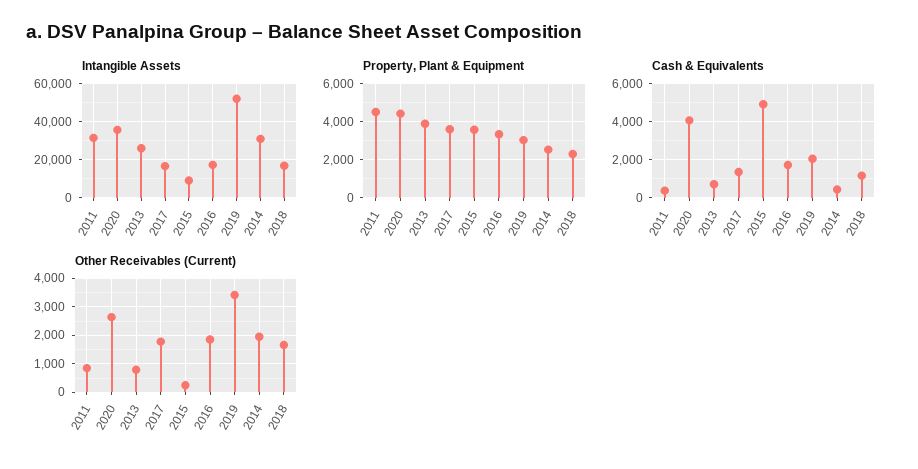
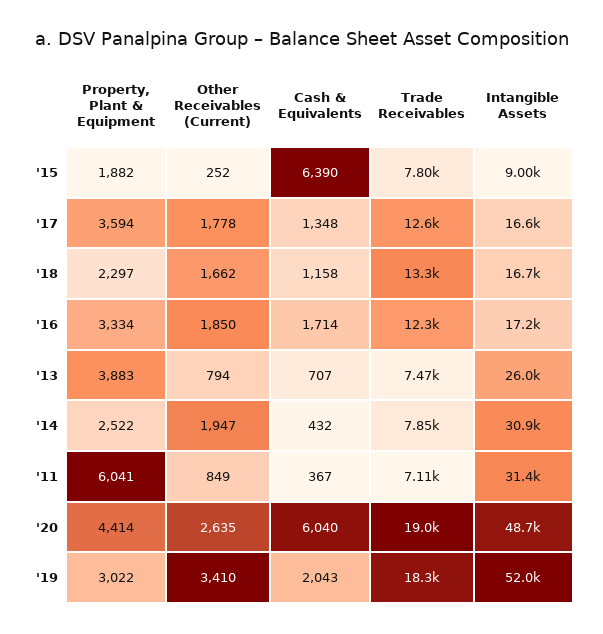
  {
    "Intangible Assets": {
      "2011": 31400,
-     "2020": 35000,
+     "2020": 48700,
      "2013": 26000,
      "2017": 16600,
      "2015": 9000,
      "2016": 17200,
      "2019": 52000,
      "2014": 30900,
      "2018": 16700
    },
    "Property, Plant & Equipment": {
-     "2011": 4500,
+     "2011": 6041,
      "2020": 4414,
      "2013": 3883,
      "2017": 3594,
-     "2015": 3500,
+     "2015": 1882,
      "2016": 3334,
      "2019": 3022,
      "2014": 2522,
      "2018": 2297
    },
    "Cash & Equivalents": {
      "2011": 367,
-     "2020": 4000,
+     "2020": 6040,
      "2013": 707,
      "2017": 1348,
-     "2015": 5000,
+     "2015": 6390,
      "2016": 1714,
      "2019": 2043,
      "2014": 432,
      "2018": 1158
    },
    "Other Receivables (Current)": {
      "2011": 849,
      "2020": 2635,
      "2013": 794,
      "2017": 1778,
      "2015": 252,
      "2016": 1850,
      "2019": 3410,
      "2014": 1947,
      "2018": 1662
-   }
+   },
+   "Trade Receivables": {
+     "2015": 7800,
+     "2017": 12600,
+     "2018": 13300,
+     "2016": 12300,
+     "2013": 7470,
+     "2014": 7850,
+     "2011": 7110,
+     "2020": 19000,
+     "2019": 18300
+   }
  }

